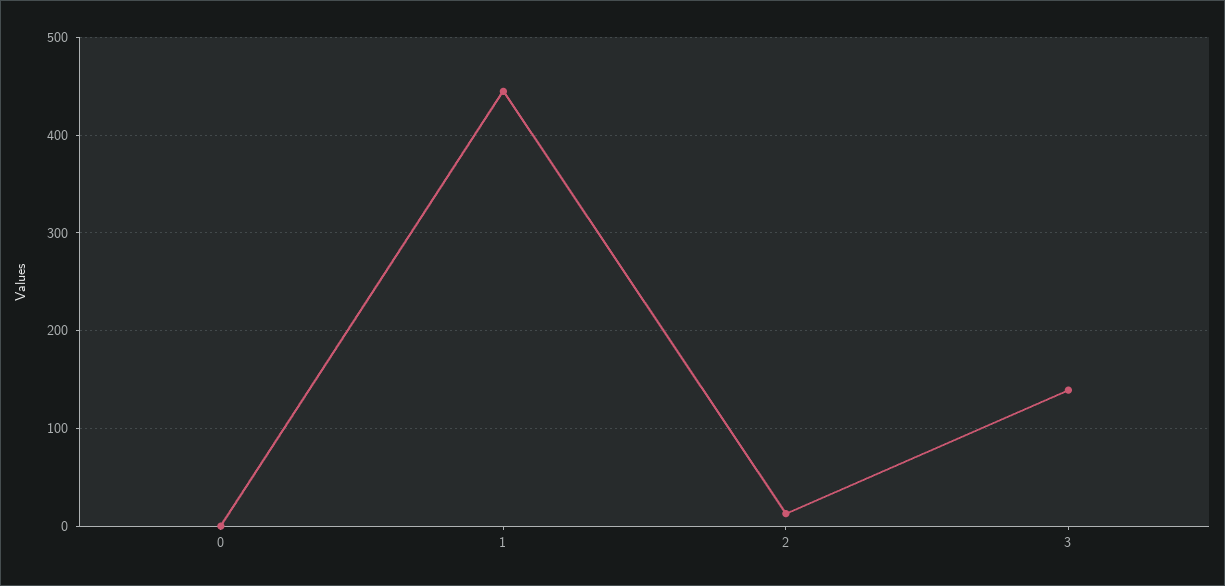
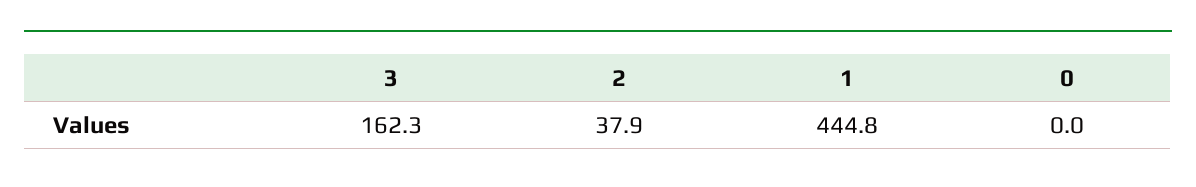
  {
    "0": 0,
    "1": 444.8,
-   "2": 10,
+   "2": 37.9,
-   "3": 140
+   "3": 162.3
  }

